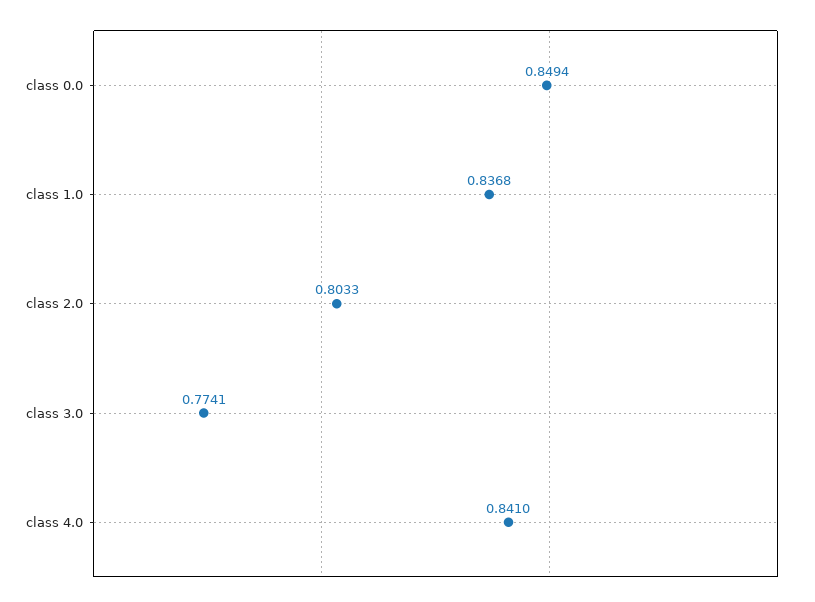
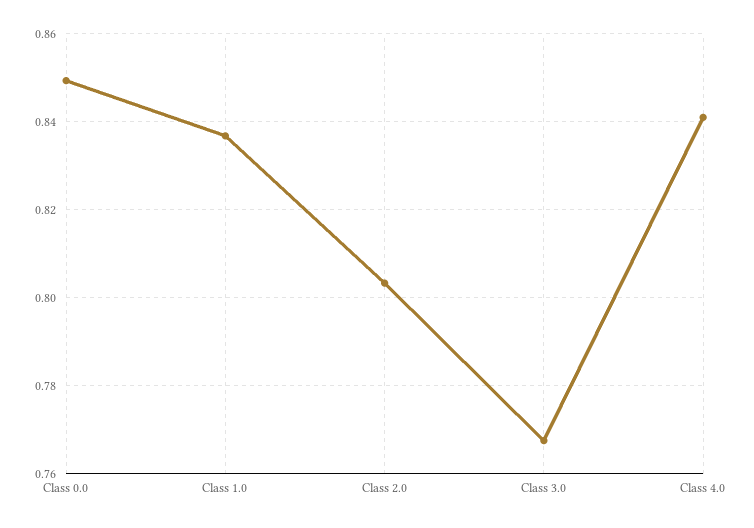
  {
    "class 0.0": 0.8494,
    "class 1.0": 0.8368,
    "class 2.0": 0.8033,
-   "class 3.0": 0.7741,
+   "class 3.0": 0.768,
    "class 4.0": 0.841
  }

